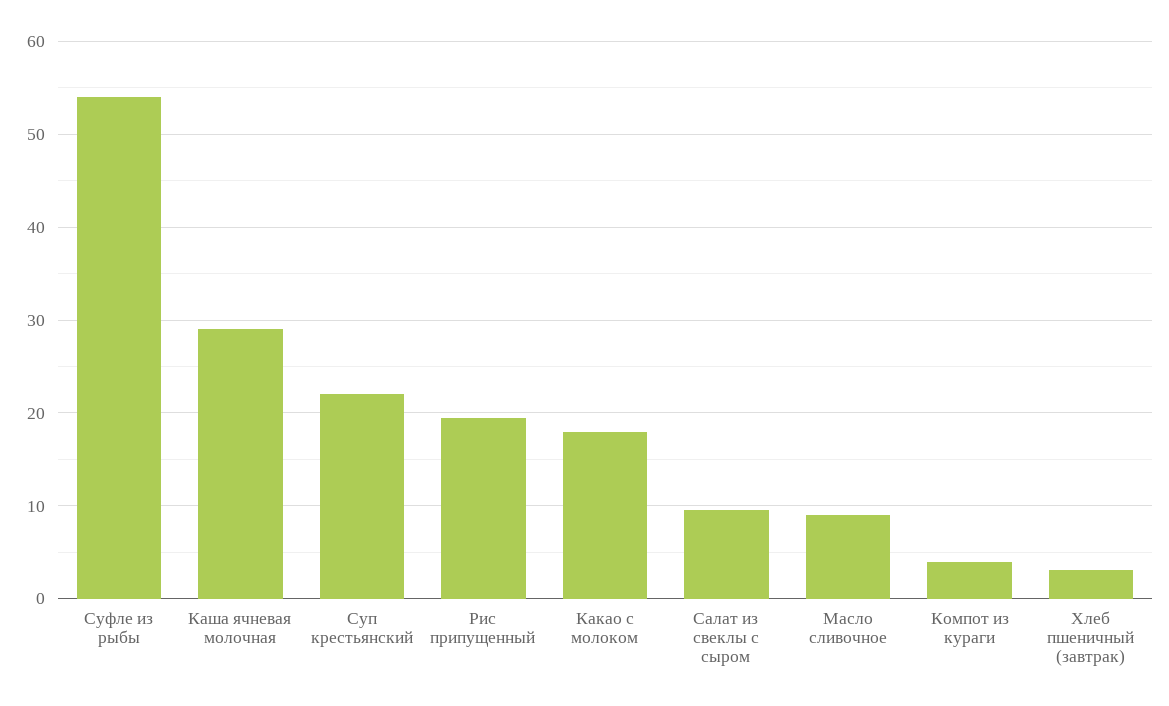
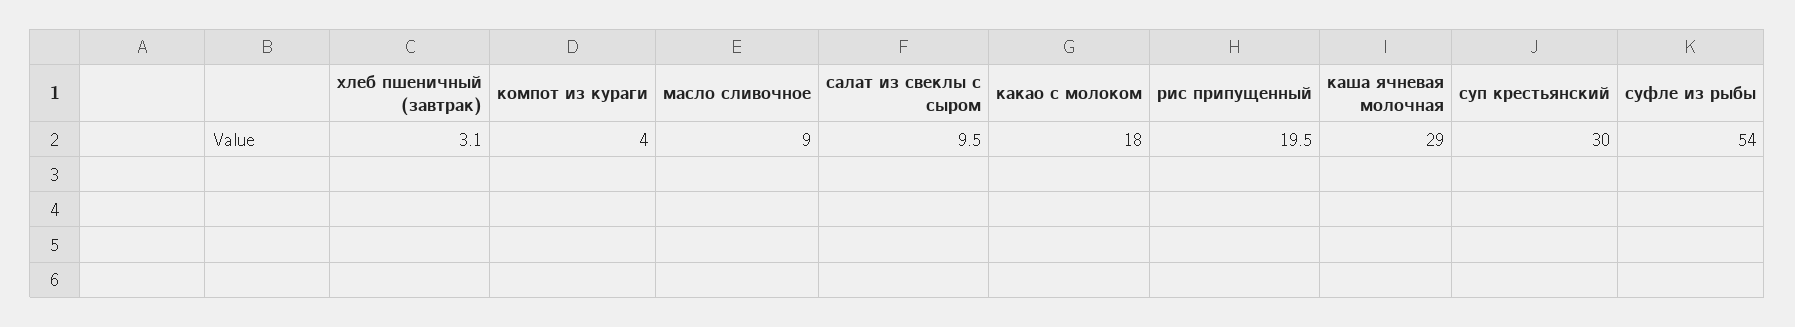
  {
    "Суфле из рыбы": 54,
    "Каша ячневая молочная": 29,
-   "Суп крестьянский": 22,
+   "Суп крестьянский": 30,
    "Рис припущенный": 19.5,
    "Какао с молоком": 18,
    "Салат из свеклы с сыром": 9.5,
    "Масло сливочное": 9,
    "Компот из кураги": 4,
    "Хлеб пшеничный (завтрак)": 3.1
  }

